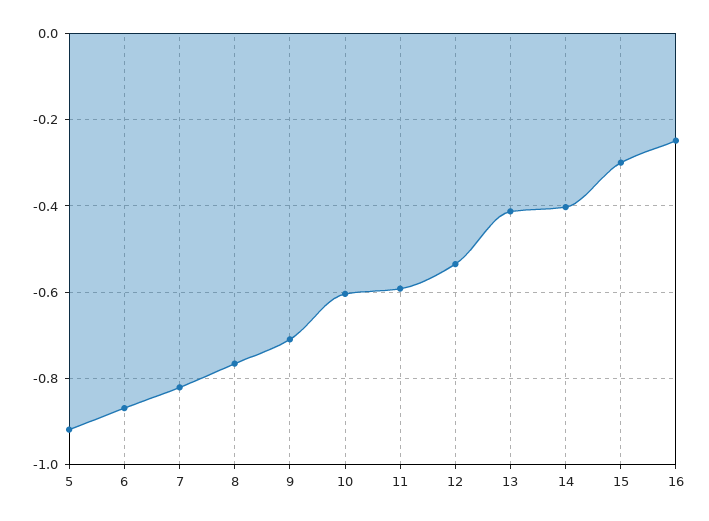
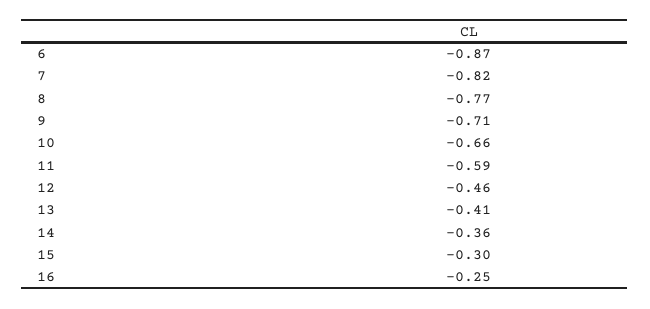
  {
-   "5": -0.92,
    "6": -0.87,
    "7": -0.82,
    "8": -0.77,
    "9": -0.71,
-   "10": -0.6,
+   "10": -0.66,
    "11": -0.59,
-   "12": -0.54,
+   "12": -0.46,
    "13": -0.41,
-   "14": -0.4,
+   "14": -0.36,
    "15": -0.3,
    "16": -0.25
  }

